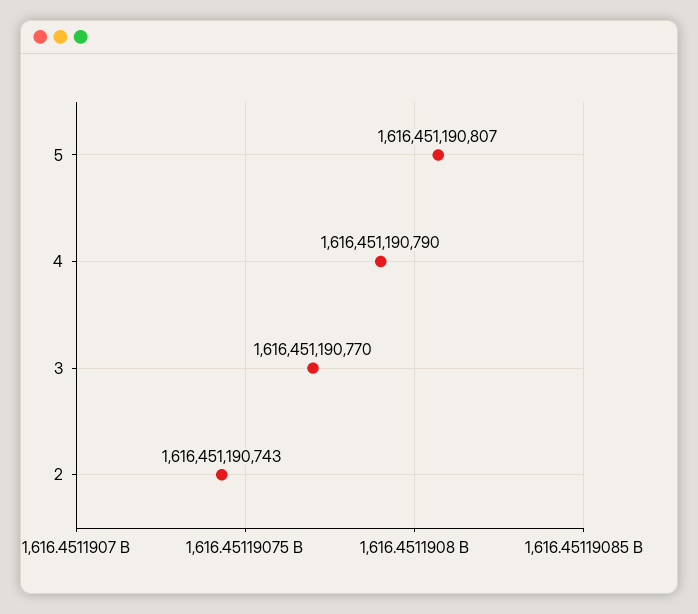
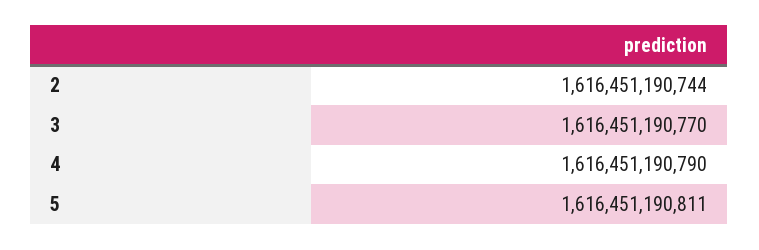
  {
-   "5": 1616451190807,
+   "5": 1616451190811,
    "4": 1616451190790,
    "3": 1616451190770,
-   "2": 1616451190743
+   "2": 1616451190744
  }

